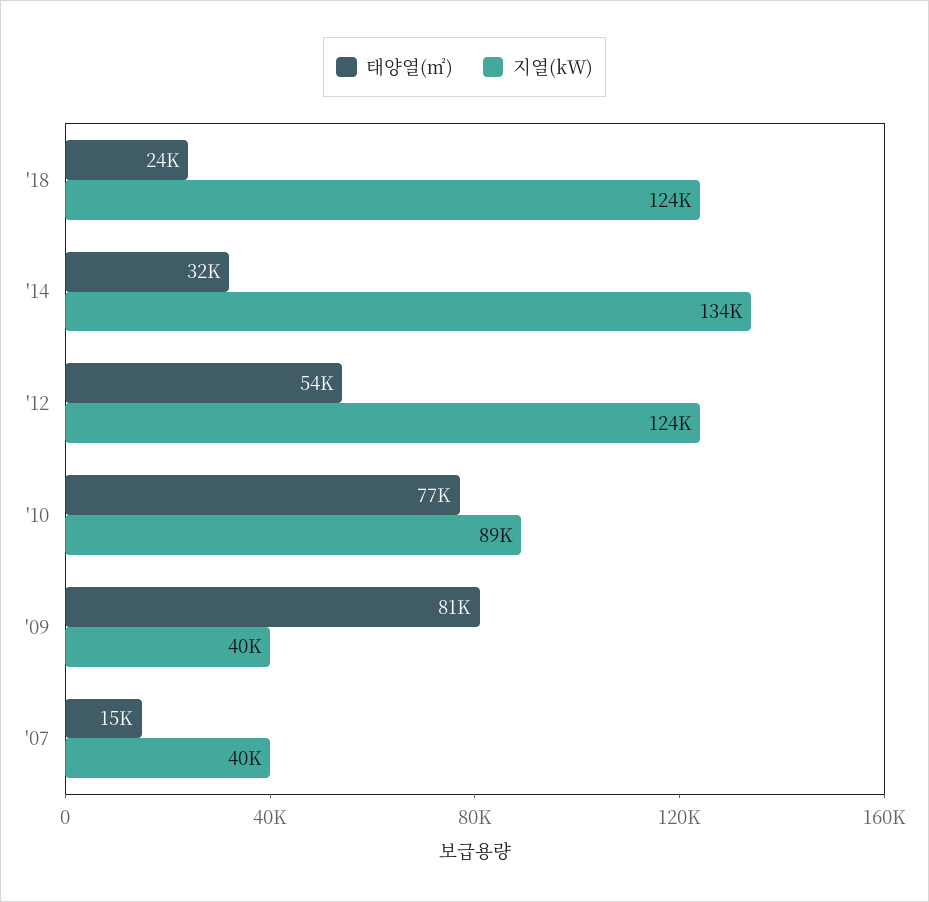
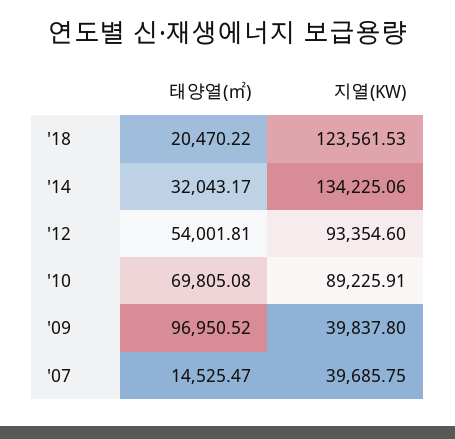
  {
    "태양열(㎡)": {
-     "'18": 24000,
+     "'18": 20470.22,
      "'14": 32043.17,
      "'12": 54001.81,
-     "'10": 77000,
+     "'10": 69805.08,
-     "'09": 81000,
+     "'09": 96950.52,
      "'07": 14525.47
    },
    "지열(kW)": {
      "'18": 123561.53,
      "'14": 134225.06,
-     "'12": 124000,
+     "'12": 93354.6,
      "'10": 89225.91,
      "'09": 39837.8,
      "'07": 39685.75
    }
  }

